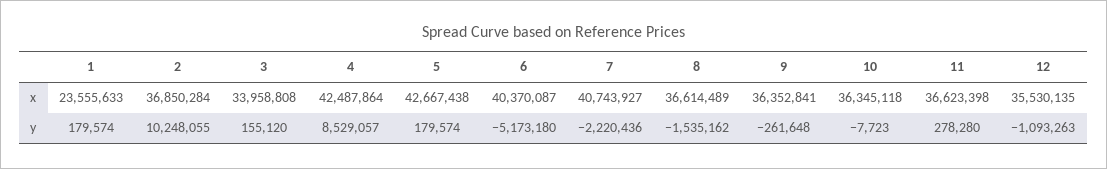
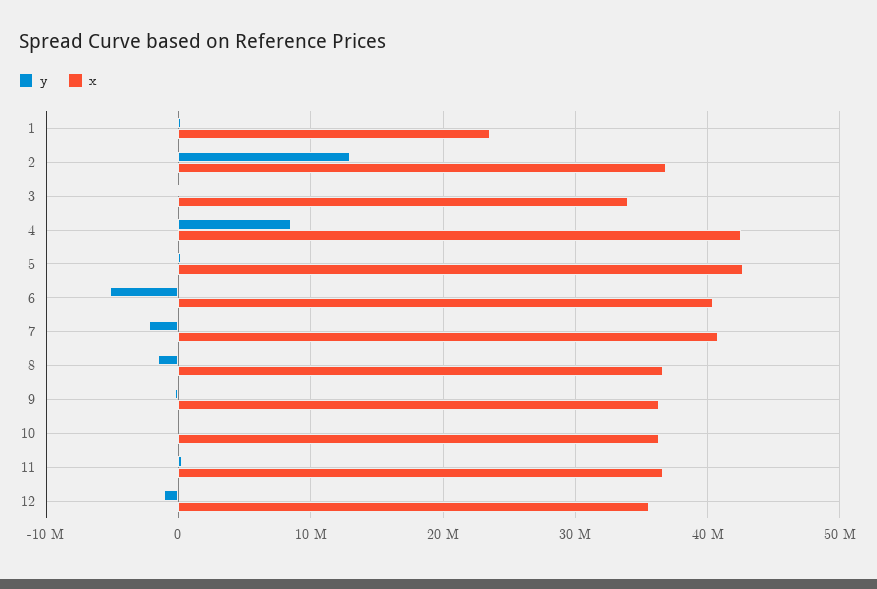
  {
    "x": {
      "1": 23555633,
      "2": 36850284,
      "3": 33958808,
      "4": 42487864,
      "5": 42667438,
      "6": 40370087,
      "7": 40743927,
      "8": 36614489,
      "9": 36352841,
      "10": 36345118,
      "11": 36623398,
      "12": 35530135
    },
    "y": {
      "1": 179574,
-     "2": 10248055,
+     "2": 13000000,
      "3": 155120,
      "4": 8529057,
      "5": 179574,
      "6": -5173180,
      "7": -2220436,
      "8": -1535162,
      "9": -261648,
      "10": -7723,
      "11": 278280,
      "12": -1093263
    }
  }

